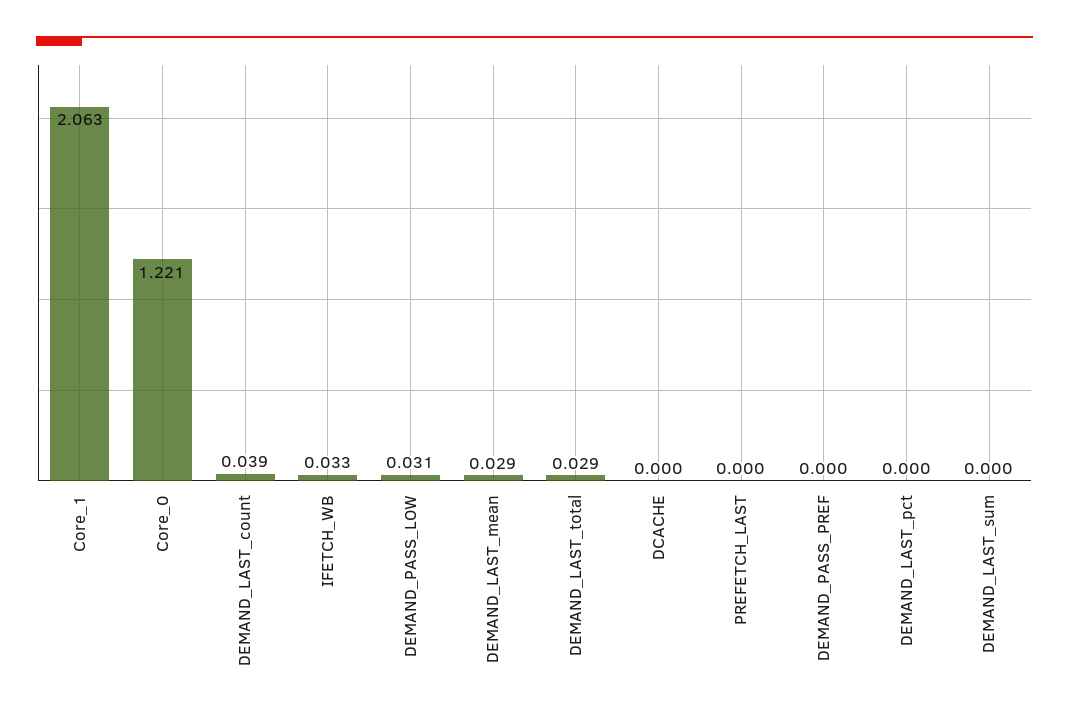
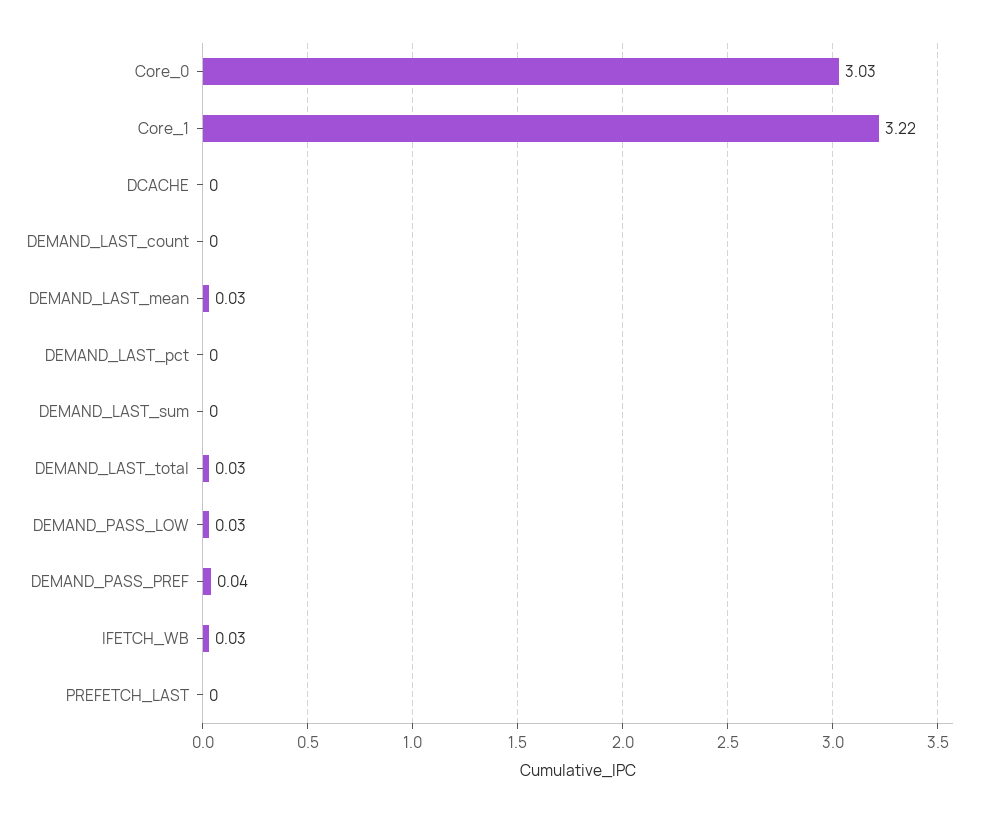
  {
-   "Core_1": 2.063,
+   "Core_1": 3.22,
-   "Core_0": 1.221,
+   "Core_0": 3.03,
-   "DEMAND_LAST_count": 0.039,
+   "DEMAND_LAST_count": 0,
    "IFETCH_WB": 0.033,
    "DEMAND_PASS_LOW": 0.031,
    "DEMAND_LAST_mean": 0.029,
    "DEMAND_LAST_total": 0.029,
    "DCACHE": 0,
    "PREFETCH_LAST": 0,
-   "DEMAND_PASS_PREF": 0,
+   "DEMAND_PASS_PREF": 0.04,
    "DEMAND_LAST_pct": 0,
    "DEMAND_LAST_sum": 0
  }

